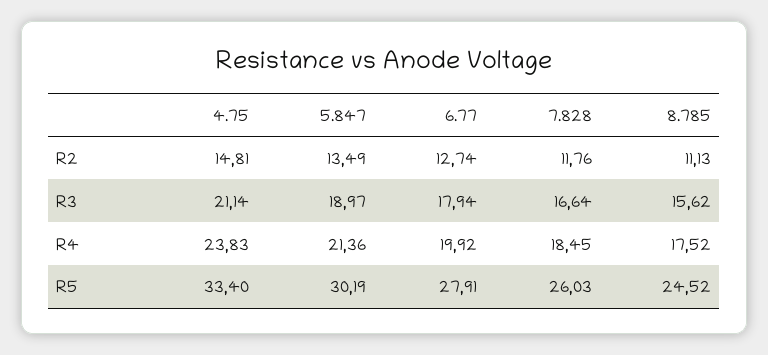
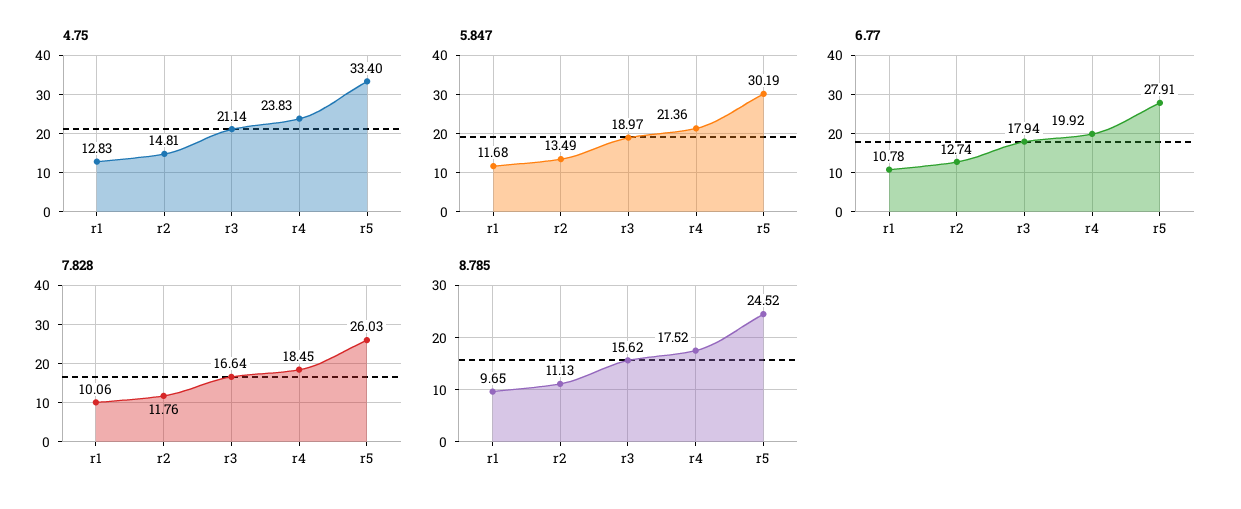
  {
    "4.75": {
      "R2": 14.81,
      "R3": 21.14,
      "R4": 23.83,
-     "R5": 33.4
+     "R5": 33.4,
+     "r1": 12.83
    },
    "5.847": {
      "R2": 13.49,
      "R3": 18.97,
      "R4": 21.36,
-     "R5": 30.19
+     "R5": 30.19,
+     "r1": 11.68
    },
    "6.77": {
      "R2": 12.74,
      "R3": 17.94,
      "R4": 19.92,
-     "R5": 27.91
+     "R5": 27.91,
+     "r1": 10.78
    },
    "7.828": {
      "R2": 11.76,
      "R3": 16.64,
      "R4": 18.45,
-     "R5": 26.03
+     "R5": 26.03,
+     "r1": 10.06
    },
    "8.785": {
      "R2": 11.13,
      "R3": 15.62,
      "R4": 17.52,
-     "R5": 24.52
+     "R5": 24.52,
+     "r1": 9.65
    }
  }

